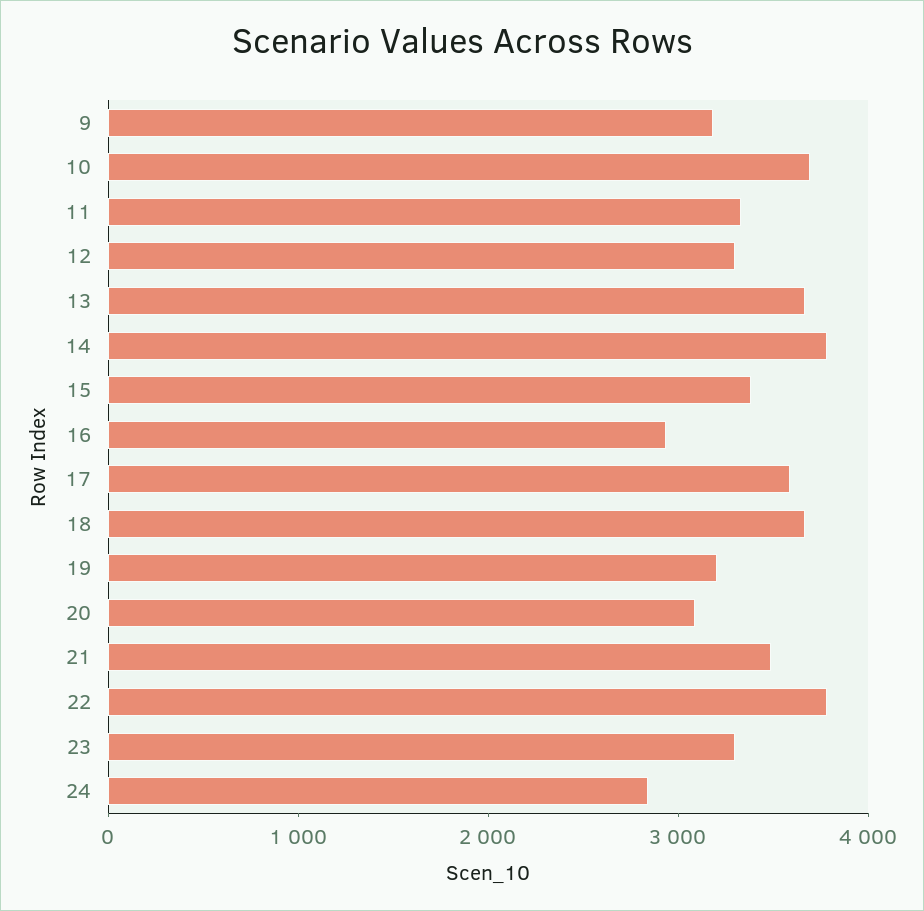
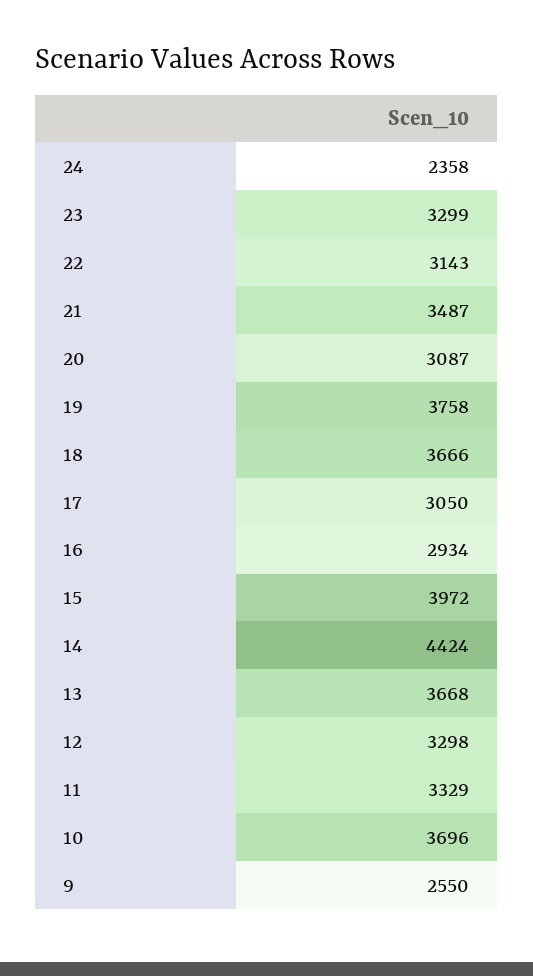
  {
-   "9": 3200,
+   "9": 2550,
    "10": 3696,
    "11": 3329,
    "12": 3298,
    "13": 3668,
-   "14": 3800,
+   "14": 4424,
-   "15": 3400,
+   "15": 3972,
    "16": 2934,
-   "17": 3600,
+   "17": 3050,
    "18": 3666,
-   "19": 3200,
+   "19": 3758,
    "20": 3087,
    "21": 3487,
-   "22": 3800,
+   "22": 3143,
    "23": 3299,
-   "24": 2800
+   "24": 2358
  }

